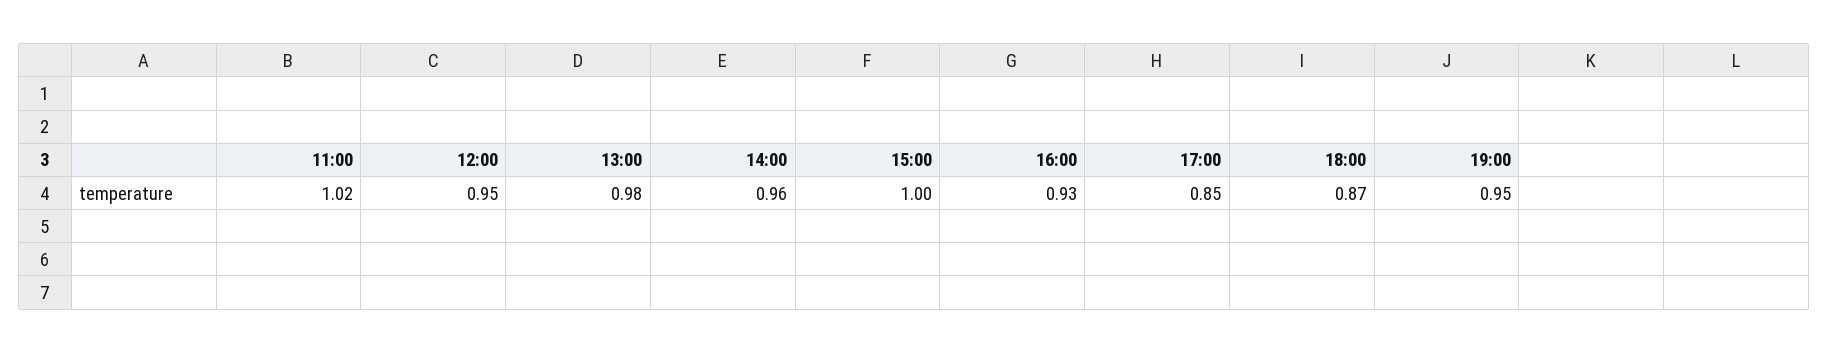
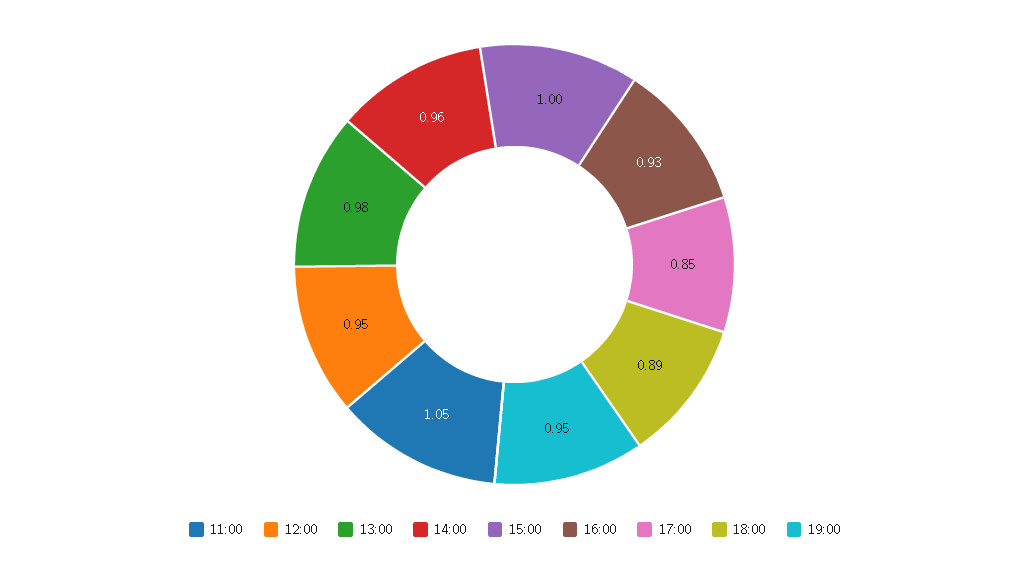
  {
-   "11:00": 1.02,
+   "11:00": 1.05,
    "12:00": 0.95,
    "13:00": 0.98,
    "14:00": 0.96,
    "15:00": 1,
    "16:00": 0.93,
    "17:00": 0.85,
-   "18:00": 0.87,
+   "18:00": 0.89,
    "19:00": 0.95
  }

